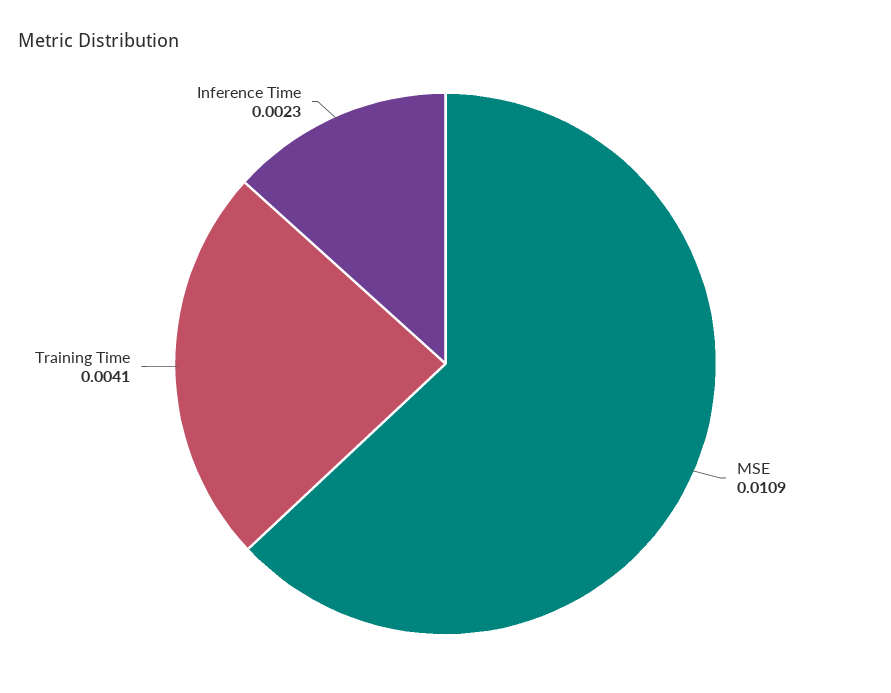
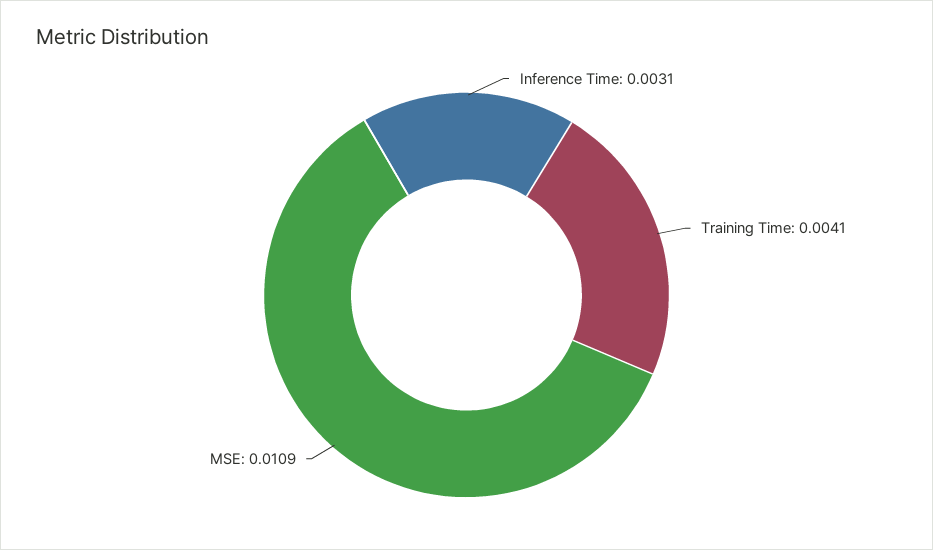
  {
    "MSE": 0.0109,
    "Training Time": 0.0041,
-   "Inference Time": 0.0023
+   "Inference Time": 0.0031
  }

